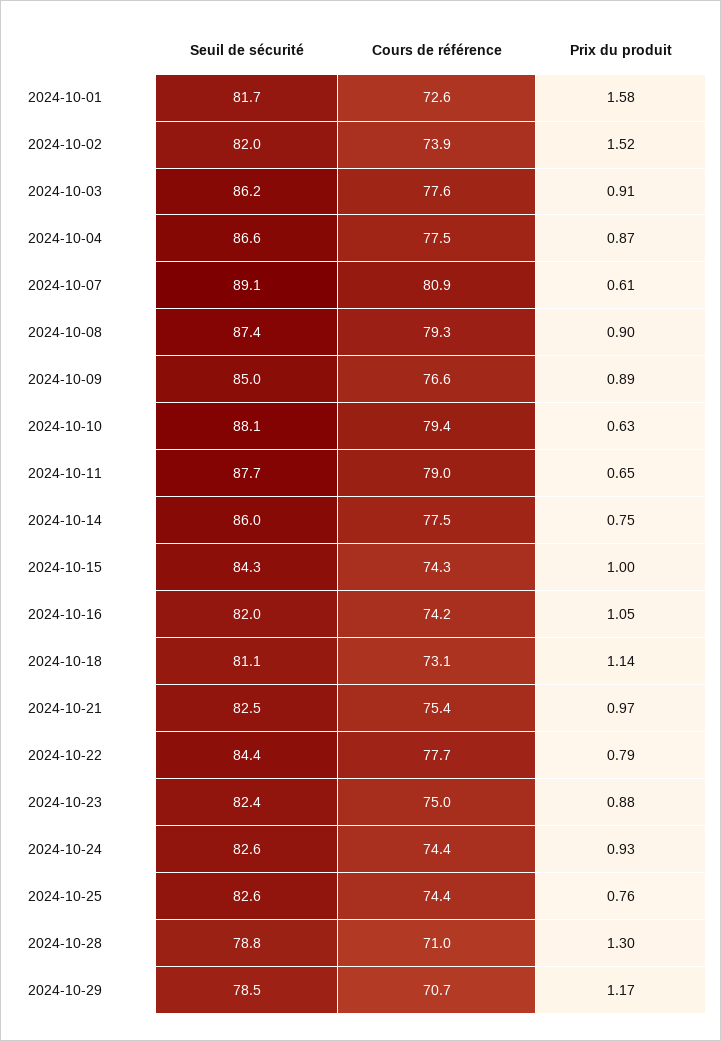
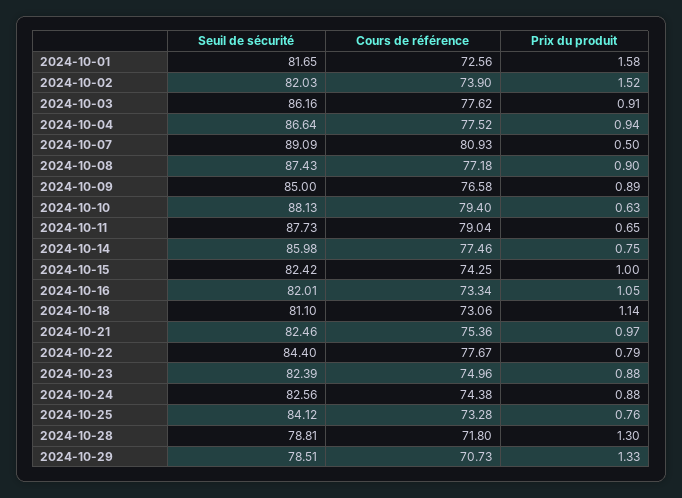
  {
    "Seuil de sécurité": {
      "2024-10-01": 81.65,
      "2024-10-02": 82.03,
      "2024-10-03": 86.16,
      "2024-10-04": 86.64,
      "2024-10-07": 89.09,
      "2024-10-08": 87.43,
      "2024-10-09": 85,
      "2024-10-10": 88.13,
      "2024-10-11": 87.73,
      "2024-10-14": 85.98,
-     "2024-10-15": 84.3,
+     "2024-10-15": 82.42,
      "2024-10-16": 82.01,
      "2024-10-18": 81.1,
      "2024-10-21": 82.46,
      "2024-10-22": 84.4,
      "2024-10-23": 82.39,
      "2024-10-24": 82.56,
-     "2024-10-25": 82.6,
+     "2024-10-25": 84.12,
      "2024-10-28": 78.81,
      "2024-10-29": 78.51
    },
    "Cours de référence": {
      "2024-10-01": 72.56,
      "2024-10-02": 73.9,
      "2024-10-03": 77.62,
      "2024-10-04": 77.52,
      "2024-10-07": 80.93,
-     "2024-10-08": 79.3,
+     "2024-10-08": 77.18,
      "2024-10-09": 76.58,
      "2024-10-10": 79.4,
      "2024-10-11": 79.04,
      "2024-10-14": 77.46,
      "2024-10-15": 74.25,
-     "2024-10-16": 74.2,
+     "2024-10-16": 73.34,
      "2024-10-18": 73.06,
      "2024-10-21": 75.36,
      "2024-10-22": 77.67,
      "2024-10-23": 74.96,
      "2024-10-24": 74.38,
-     "2024-10-25": 74.4,
+     "2024-10-25": 73.28,
-     "2024-10-28": 71,
+     "2024-10-28": 71.8,
      "2024-10-29": 70.73
    },
    "Prix du produit": {
      "2024-10-01": 1.58,
      "2024-10-02": 1.52,
      "2024-10-03": 0.91,
-     "2024-10-04": 0.87,
+     "2024-10-04": 0.94,
-     "2024-10-07": 0.61,
+     "2024-10-07": 0.5,
      "2024-10-08": 0.9,
      "2024-10-09": 0.89,
      "2024-10-10": 0.63,
      "2024-10-11": 0.65,
      "2024-10-14": 0.75,
      "2024-10-15": 1,
      "2024-10-16": 1.05,
      "2024-10-18": 1.14,
      "2024-10-21": 0.97,
      "2024-10-22": 0.79,
      "2024-10-23": 0.88,
-     "2024-10-24": 0.93,
+     "2024-10-24": 0.88,
      "2024-10-25": 0.76,
      "2024-10-28": 1.3,
-     "2024-10-29": 1.17
+     "2024-10-29": 1.33
    }
  }

